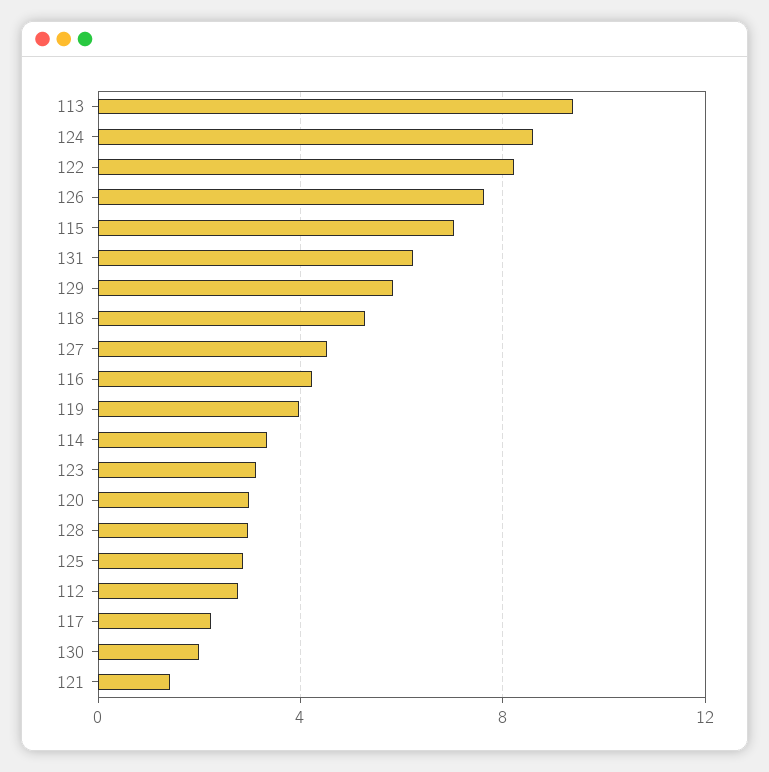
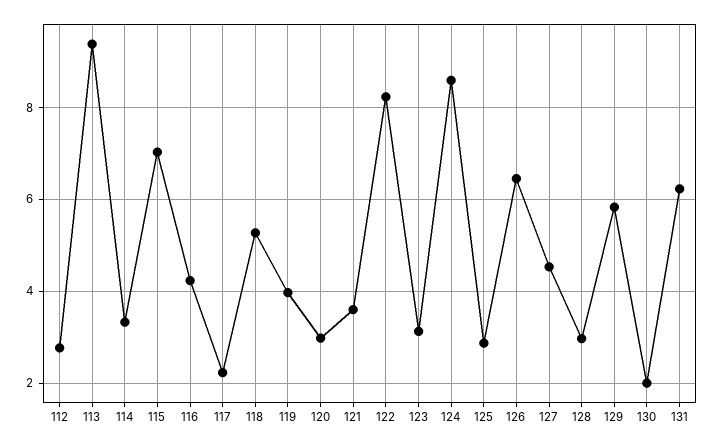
  {
    "113": 9.4,
    "124": 8.6,
    "122": 8.2,
-   "126": 7.5,
+   "126": 6.4,
    "115": 7,
    "131": 6.2,
    "129": 5.8,
    "118": 5.2,
    "127": 4.6,
    "116": 4.2,
    "119": 4,
    "114": 3.4,
    "123": 3.2,
    "120": 3,
    "128": 3,
    "125": 2.8,
    "112": 2.8,
    "117": 2.2,
    "130": 2,
-   "121": 1.5
+   "121": 3.6
  }

